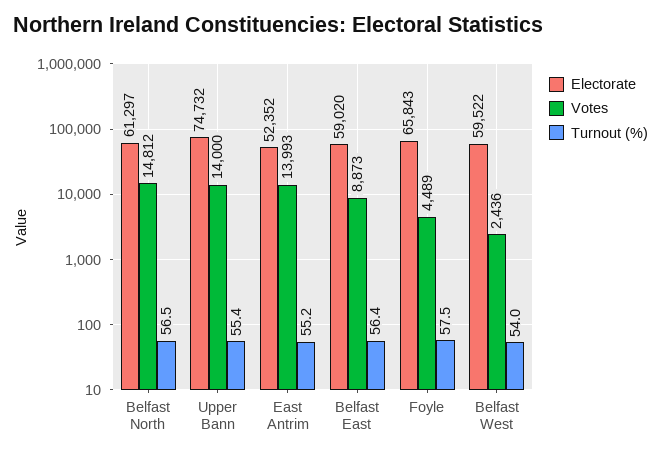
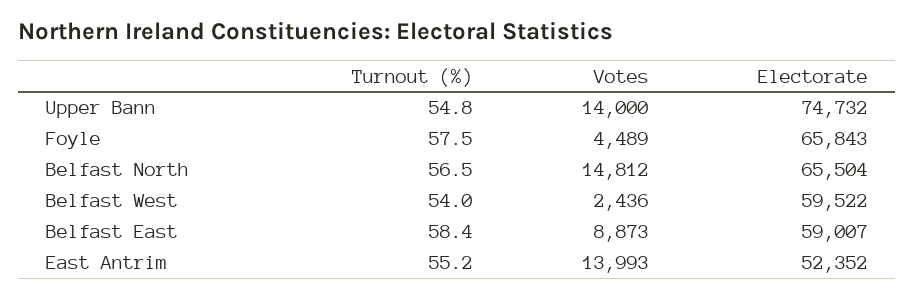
  {
    "Electorate": {
-     "Belfast North": 61297,
+     "Belfast North": 65504,
      "Upper Bann": 74732,
      "East Antrim": 52352,
-     "Belfast East": 59020,
+     "Belfast East": 59007,
      "Foyle": 65843,
      "Belfast West": 59522
    },
    "Votes": {
      "Belfast North": 14812,
      "Upper Bann": 14000,
      "East Antrim": 13993,
      "Belfast East": 8873,
      "Foyle": 4489,
      "Belfast West": 2436
    },
    "Turnout (%)": {
      "Belfast North": 56.5,
-     "Upper Bann": 55.4,
+     "Upper Bann": 54.8,
      "East Antrim": 55.2,
-     "Belfast East": 56.4,
+     "Belfast East": 58.4,
      "Foyle": 57.5,
      "Belfast West": 54
    }
  }

